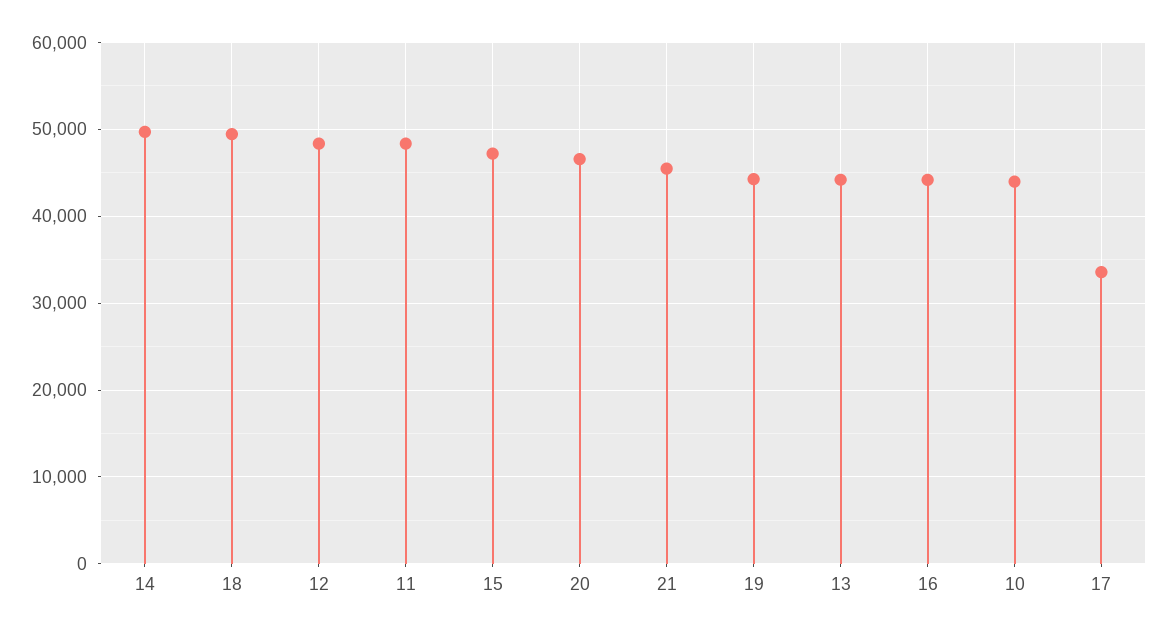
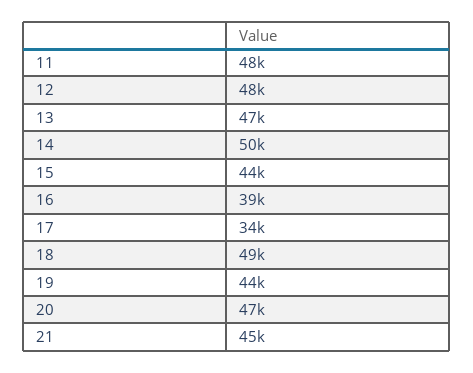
  {
    "14": 50000,
    "18": 49000,
    "12": 48000,
    "11": 48000,
-   "15": 47000,
+   "15": 44000,
    "20": 47000,
    "21": 45000,
    "19": 44000,
-   "13": 44000,
+   "13": 47000,
-   "16": 44000,
+   "16": 39000,
-   "10": 44000,
    "17": 34000
  }

